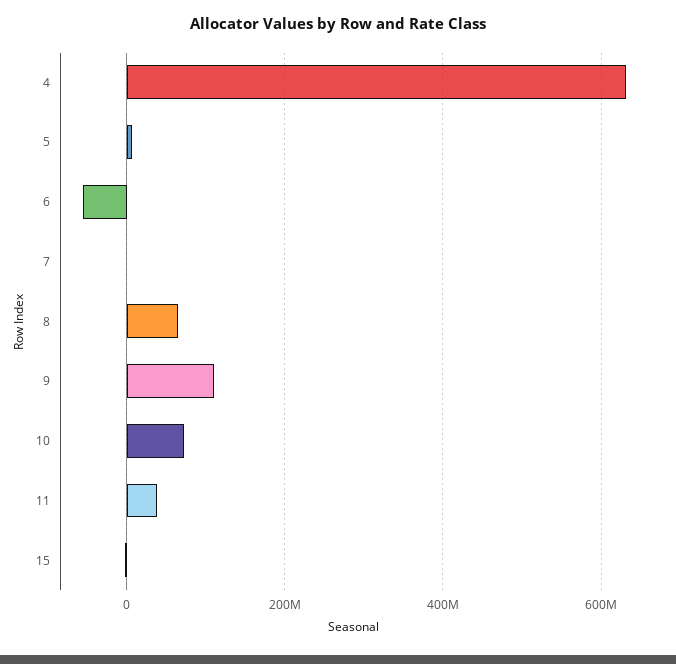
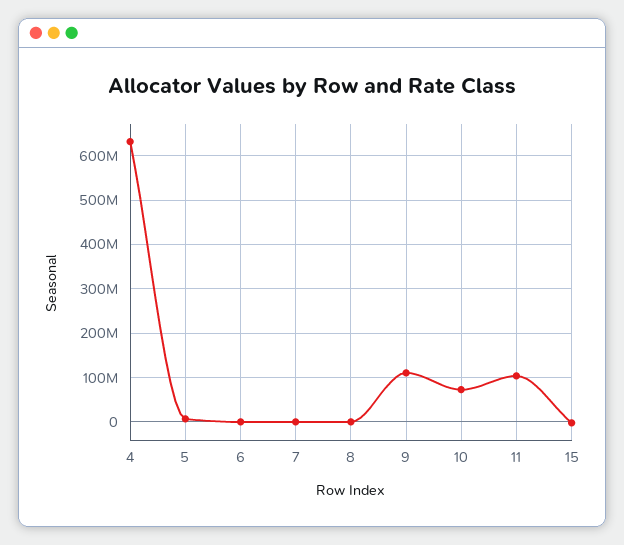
  {
    "4": 640000000,
    "5": 0,
-   "6": -60000000,
+   "6": 0,
    "7": 0,
-   "8": 60000000,
+   "8": 0,
    "9": 120000000,
    "10": 80000000,
-   "11": 40000000,
+   "11": 100000000,
    "15": 0
  }

